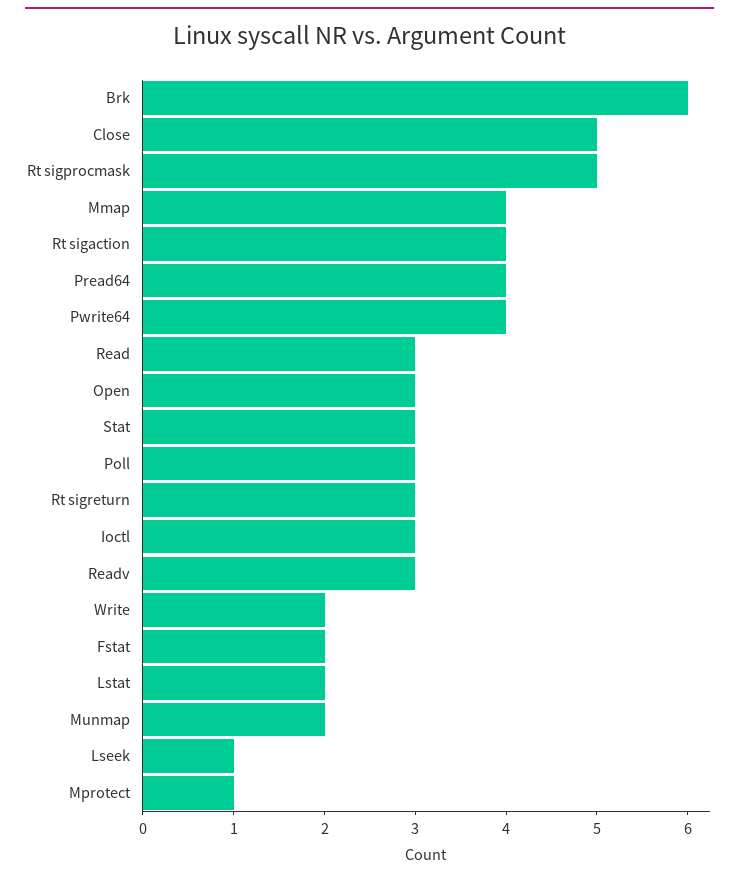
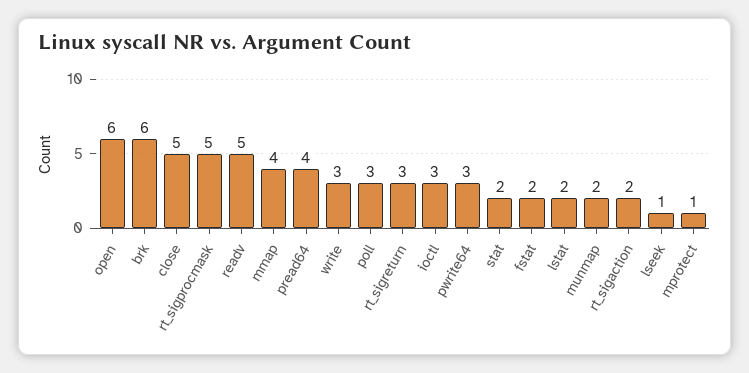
  {
    "Brk": 6,
    "Close": 5,
    "Rt sigprocmask": 5,
    "Mmap": 4,
-   "Rt sigaction": 4,
+   "Rt sigaction": 2,
    "Pread64": 4,
-   "Pwrite64": 4,
+   "Pwrite64": 3,
-   "Read": 3,
-   "Open": 3,
+   "Open": 6,
-   "Stat": 3,
+   "Stat": 2,
    "Poll": 3,
    "Rt sigreturn": 3,
    "Ioctl": 3,
-   "Readv": 3,
+   "Readv": 5,
-   "Write": 2,
+   "Write": 3,
    "Fstat": 2,
    "Lstat": 2,
    "Munmap": 2,
    "Lseek": 1,
    "Mprotect": 1
  }

